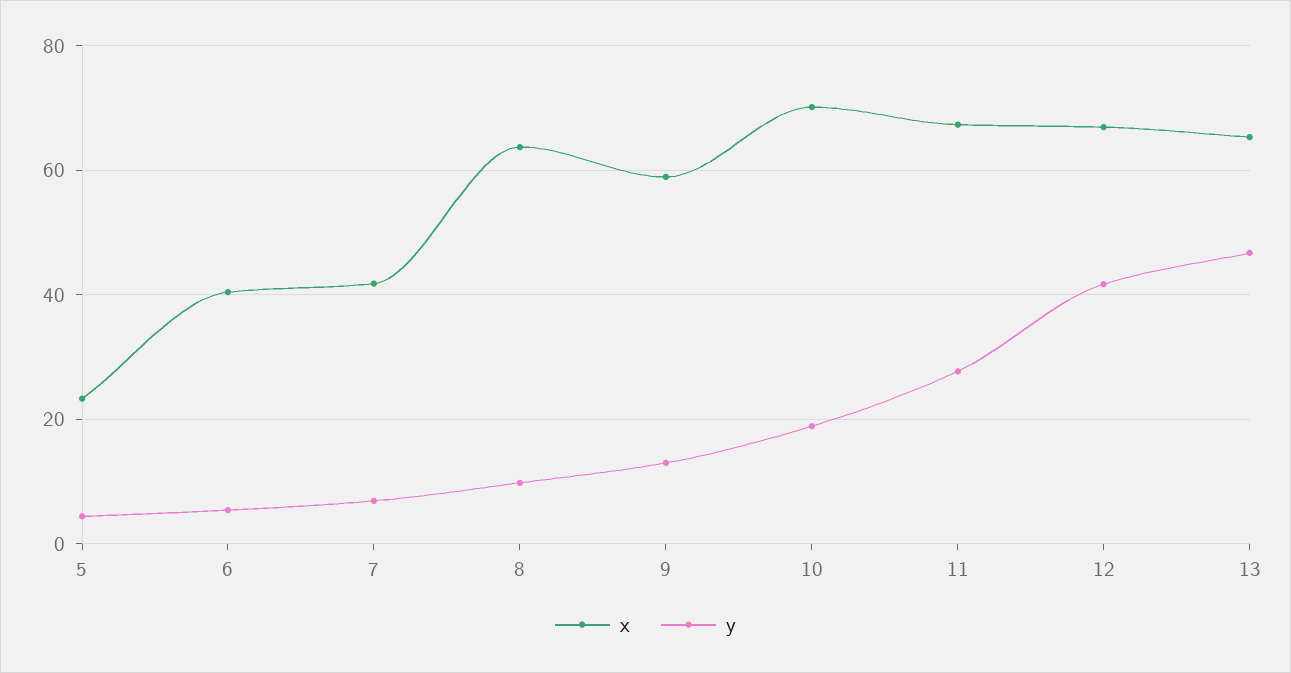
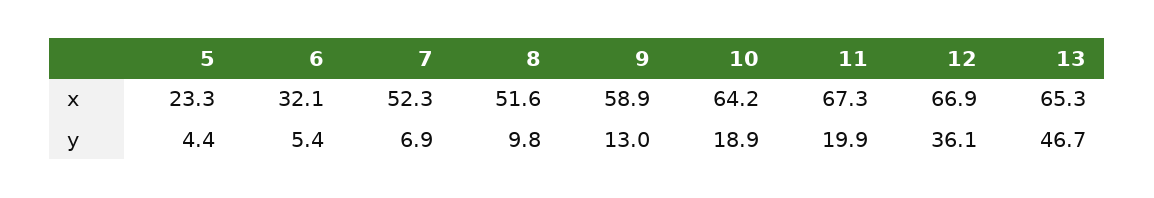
  {
    "x": {
      "5": 23.3,
-     "6": 40,
+     "6": 32.1,
-     "7": 42,
+     "7": 52.3,
-     "8": 64,
+     "8": 51.6,
      "9": 58.9,
-     "10": 70,
+     "10": 64.2,
      "11": 67.3,
      "12": 66.9,
      "13": 65.3
    },
    "y": {
      "5": 4.4,
      "6": 5.4,
      "7": 6.9,
      "8": 9.8,
      "9": 13,
      "10": 18.9,
-     "11": 28,
+     "11": 19.9,
-     "12": 42,
+     "12": 36.1,
      "13": 46.7
    }
  }

